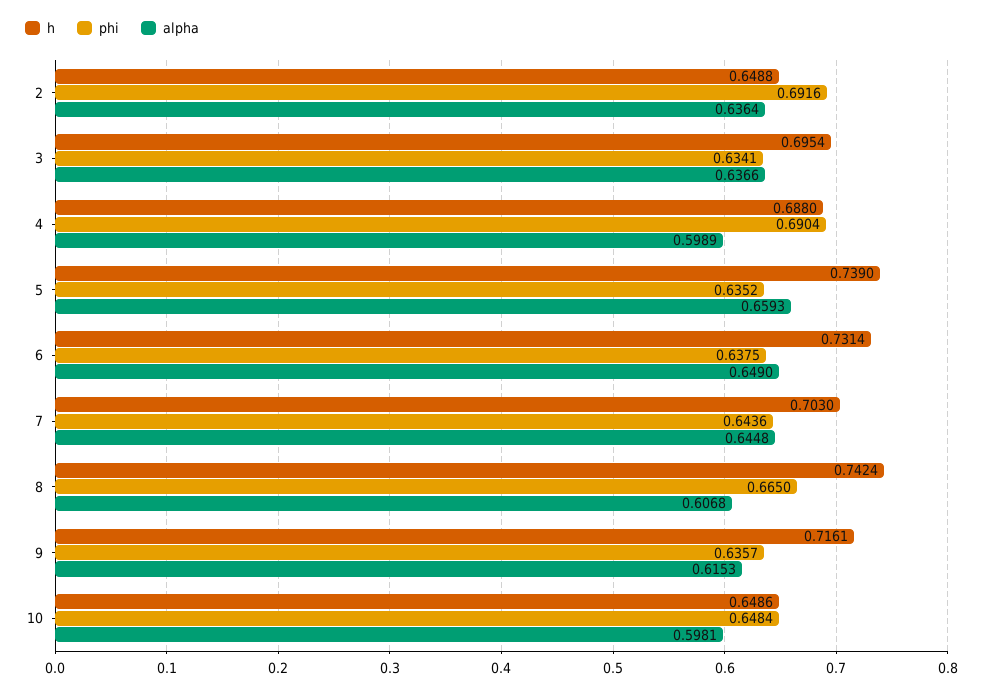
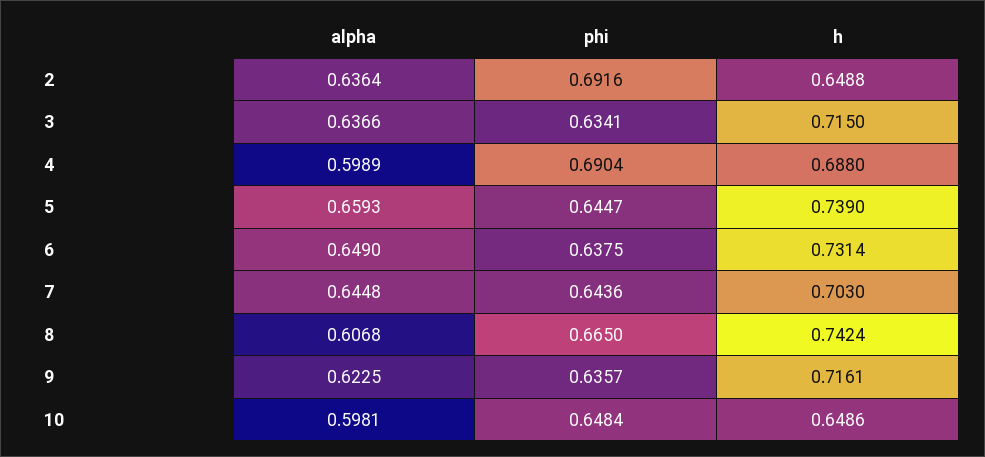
  {
    "h": {
      "2": 0.6488,
-     "3": 0.6954,
+     "3": 0.715,
      "4": 0.688,
      "5": 0.739,
      "6": 0.7314,
      "7": 0.703,
      "8": 0.7424,
      "9": 0.7161,
      "10": 0.6486
    },
    "phi": {
      "2": 0.6916,
      "3": 0.6341,
      "4": 0.6904,
-     "5": 0.6352,
+     "5": 0.6447,
      "6": 0.6375,
      "7": 0.6436,
      "8": 0.665,
      "9": 0.6357,
      "10": 0.6484
    },
    "alpha": {
      "2": 0.6364,
      "3": 0.6366,
      "4": 0.5989,
      "5": 0.6593,
      "6": 0.649,
      "7": 0.6448,
      "8": 0.6068,
-     "9": 0.6153,
+     "9": 0.6225,
      "10": 0.5981
    }
  }

